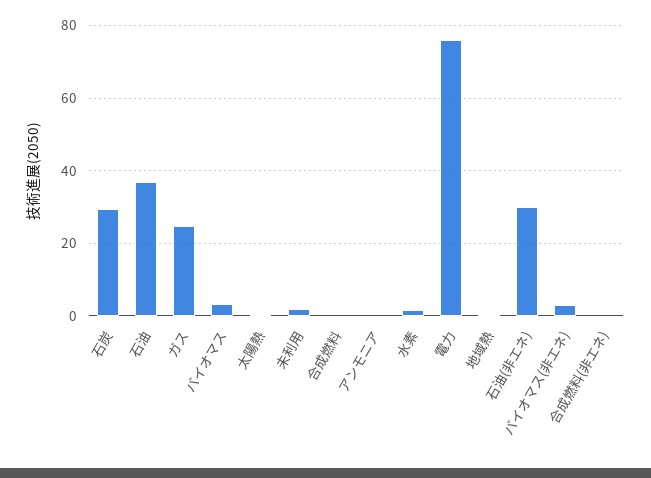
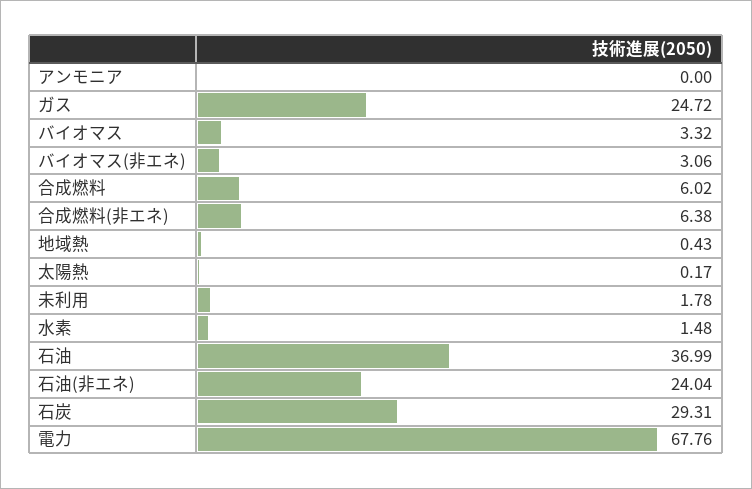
  {
    "石炭": 29.31,
    "石油": 36.99,
    "ガス": 24.72,
    "バイオマス": 3.32,
    "太陽熱": 0.17,
    "未利用": 1.78,
-   "合成燃料": 0,
+   "合成燃料": 6.02,
    "アンモニア": 0,
    "水素": 1.48,
-   "電力": 76,
+   "電力": 67.76,
    "地域熱": 0.43,
-   "石油(非エネ)": 30,
+   "石油(非エネ)": 24.04,
    "バイオマス(非エネ)": 3.06,
-   "合成燃料(非エネ)": 0
+   "合成燃料(非エネ)": 6.38
  }

